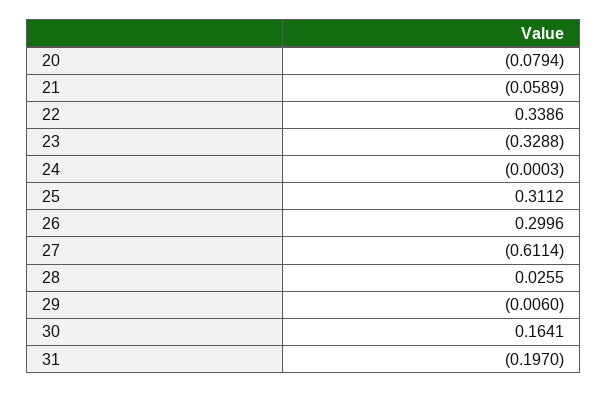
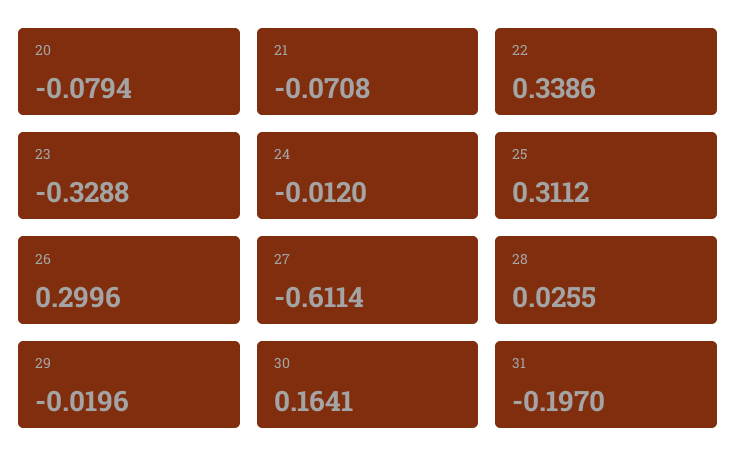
  {
    "20": -0.0794,
-   "21": -0.0589,
+   "21": -0.0708,
    "22": 0.3386,
    "23": -0.3288,
-   "24": -0.0003,
+   "24": -0.012,
    "25": 0.3112,
    "26": 0.2996,
    "27": -0.6114,
    "28": 0.0255,
-   "29": -0.006,
+   "29": -0.0196,
    "30": 0.1641,
    "31": -0.197
  }

